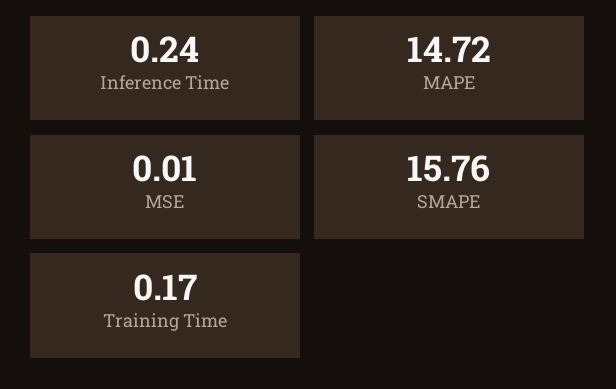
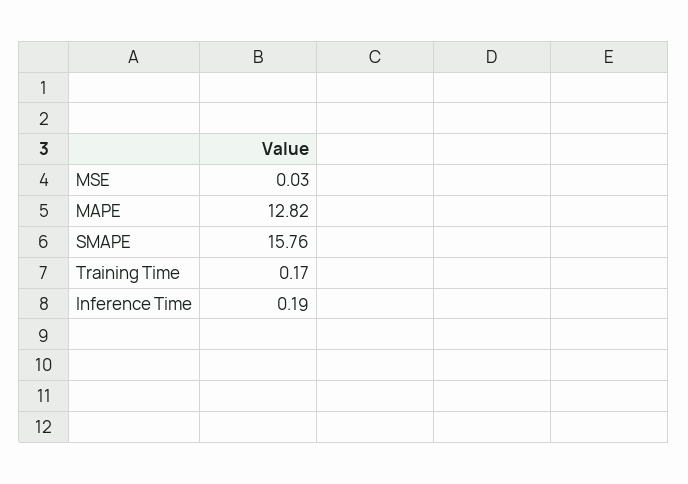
  {
-   "Inference Time": 0.24,
+   "Inference Time": 0.19,
-   "MAPE": 14.72,
+   "MAPE": 12.82,
-   "MSE": 0.01,
+   "MSE": 0.03,
    "SMAPE": 15.76,
    "Training Time": 0.17
  }

